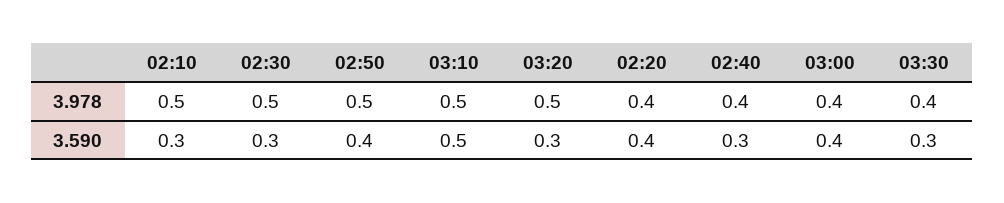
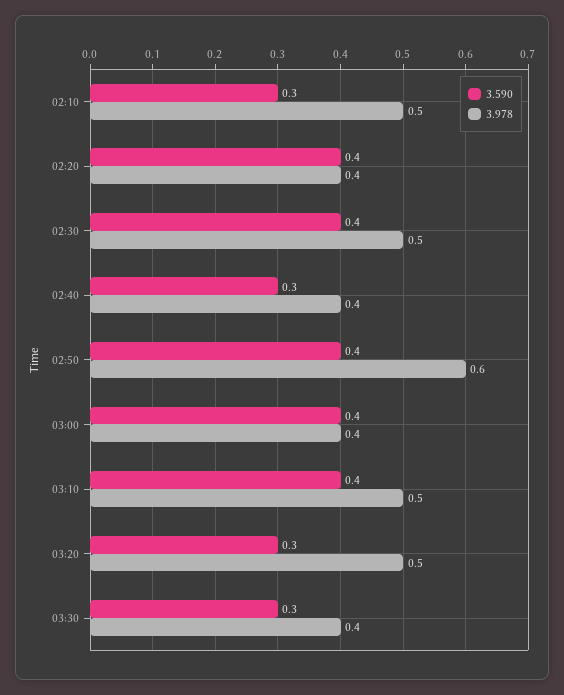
  {
    "3.978": {
      "02:10": 0.5,
      "02:30": 0.5,
-     "02:50": 0.5,
+     "02:50": 0.6,
      "03:10": 0.5,
      "03:20": 0.5,
      "02:20": 0.4,
      "02:40": 0.4,
      "03:00": 0.4,
      "03:30": 0.4
    },
    "3.590": {
      "02:10": 0.3,
-     "02:30": 0.3,
+     "02:30": 0.4,
      "02:50": 0.4,
-     "03:10": 0.5,
+     "03:10": 0.4,
      "03:20": 0.3,
      "02:20": 0.4,
      "02:40": 0.3,
      "03:00": 0.4,
      "03:30": 0.3
    }
  }

